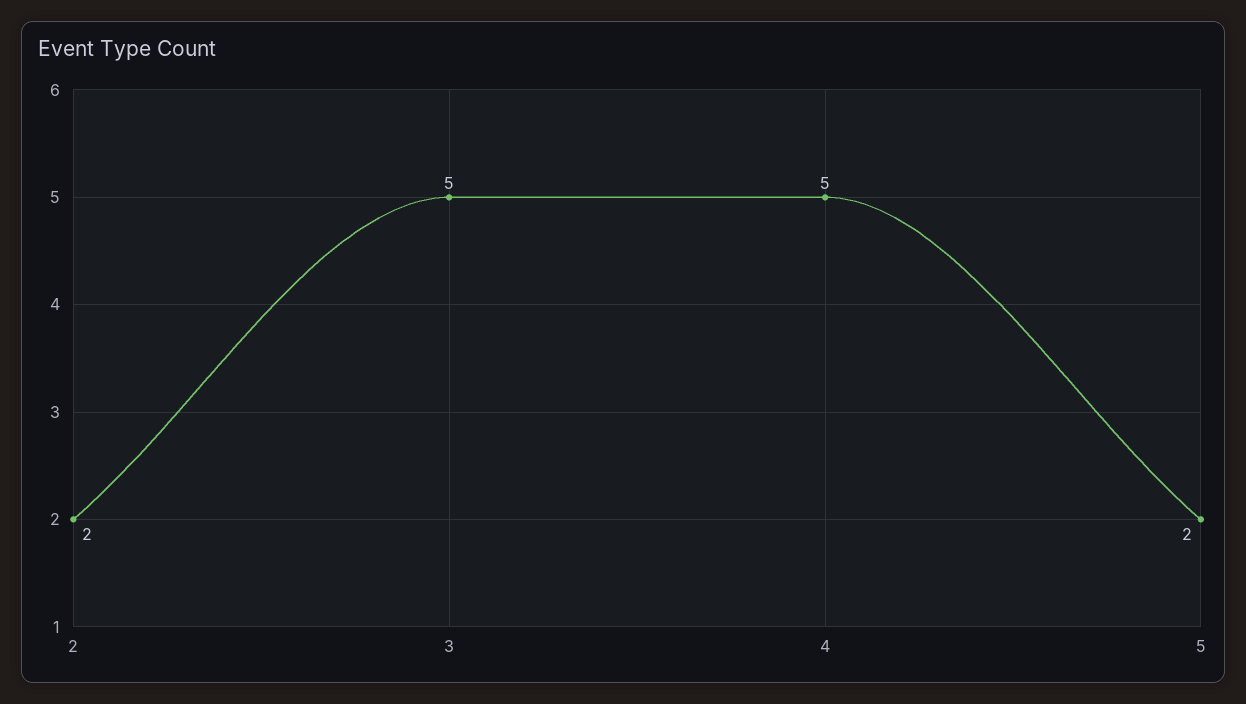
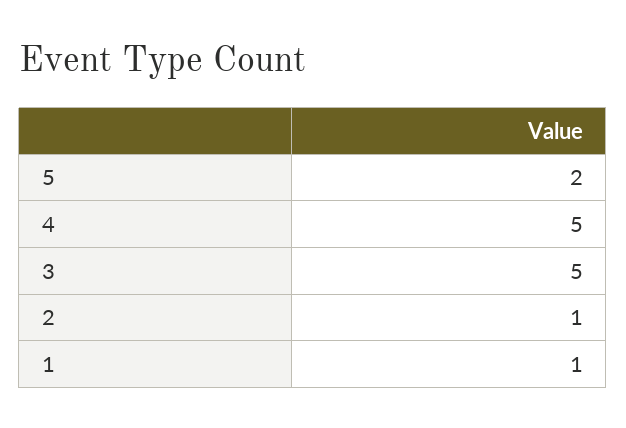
  {
-   "2": 2,
+   "2": 1,
    "3": 5,
    "4": 5,
-   "5": 2
+   "5": 2,
+   "1": 1
  }

